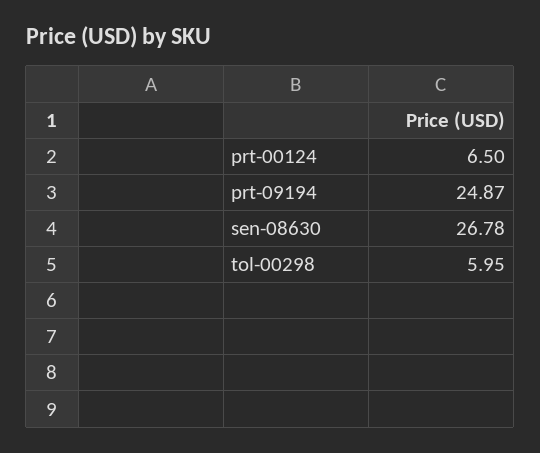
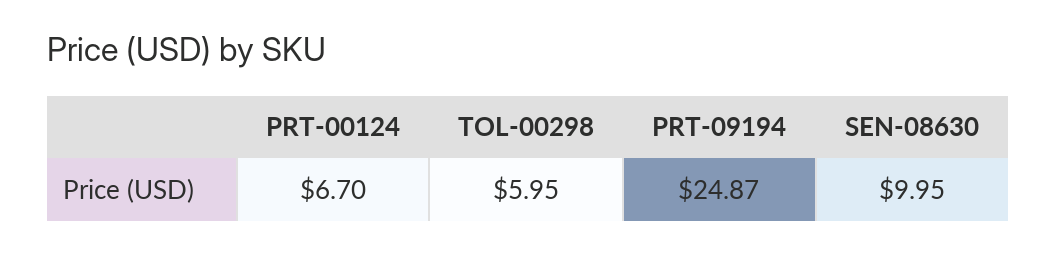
  {
-   "prt-00124": 6.5,
+   "prt-00124": 6.7,
    "prt-09194": 24.87,
-   "sen-08630": 26.78,
+   "sen-08630": 9.95,
    "tol-00298": 5.95
  }

